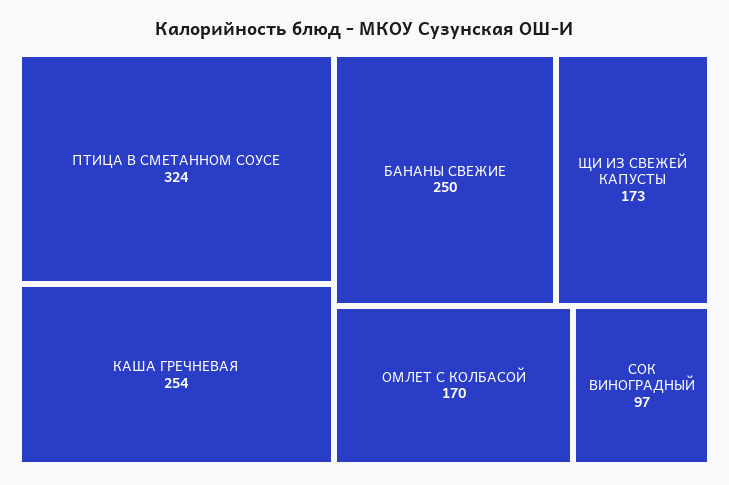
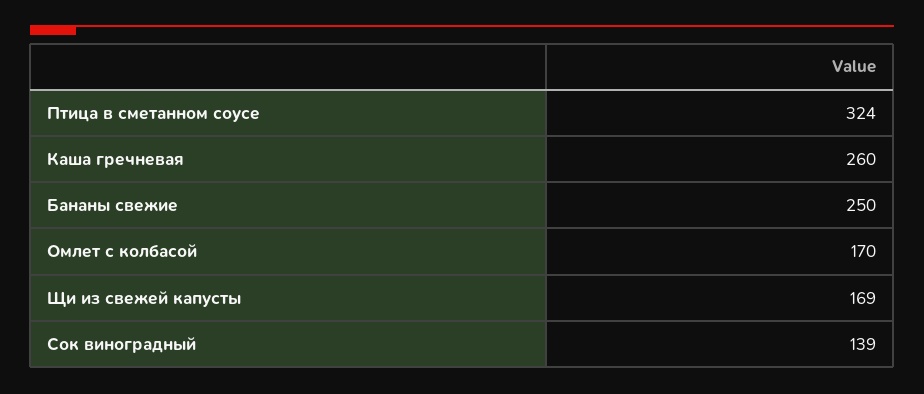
  {
    "ПТИЦА В СМЕТАННОМ СОУСЕ": 324,
-   "КАША ГРЕЧНЕВАЯ": 254,
+   "КАША ГРЕЧНЕВАЯ": 260,
    "БАНАНЫ СВЕЖИЕ": 250,
-   "ЩИ ИЗ СВЕЖЕЙ КАПУСТЫ": 173,
+   "ЩИ ИЗ СВЕЖЕЙ КАПУСТЫ": 169,
    "ОМЛЕТ С КОЛБАСОЙ": 170,
-   "СОК ВИНОГРАДНЫЙ": 97
+   "СОК ВИНОГРАДНЫЙ": 139
  }

